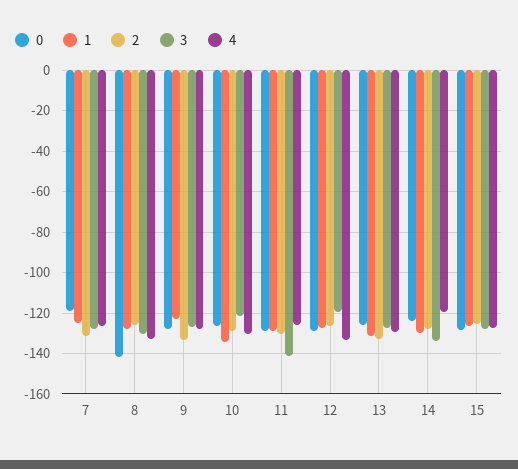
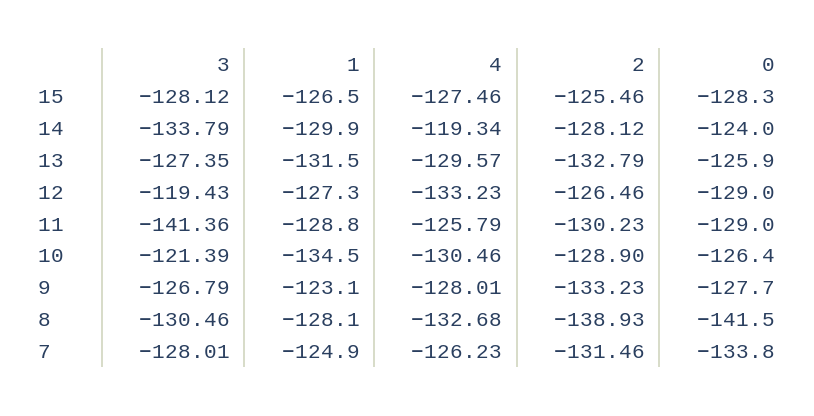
  {
    "0": {
-     "7": -120,
+     "7": -133.8,
      "8": -141.5,
      "9": -127.7,
      "10": -126.4,
      "11": -129,
      "12": -129,
      "13": -125.9,
      "14": -124,
      "15": -128.3
    },
    "1": {
      "7": -124.9,
      "8": -128.1,
      "9": -123.1,
      "10": -134.5,
      "11": -128.8,
      "12": -127.3,
      "13": -131.5,
      "14": -129.9,
      "15": -126.5
    },
    "2": {
      "7": -131.46,
-     "8": -125,
+     "8": -138.93,
      "9": -133.23,
      "10": -128.9,
      "11": -130.23,
      "12": -126.46,
      "13": -132.79,
      "14": -128.12,
      "15": -125.46
    },
    "3": {
      "7": -128.01,
      "8": -130.46,
      "9": -126.79,
      "10": -121.39,
      "11": -141.36,
      "12": -119.43,
      "13": -127.35,
      "14": -133.79,
      "15": -128.12
    },
    "4": {
      "7": -126.23,
      "8": -132.68,
      "9": -128.01,
      "10": -130.46,
      "11": -125.79,
      "12": -133.23,
      "13": -129.57,
      "14": -119.34,
      "15": -127.46
    }
  }

